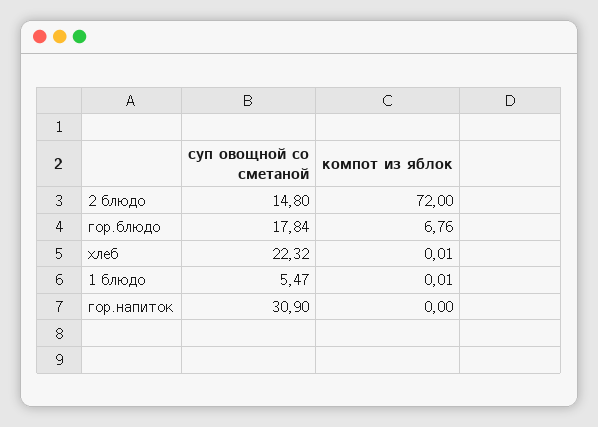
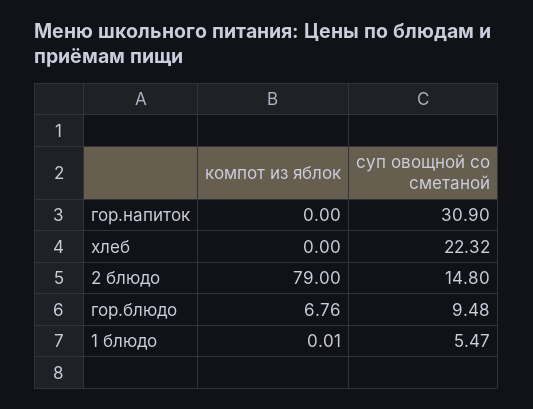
  {
    "суп овощной со сметаной": {
      "2 блюдо": 14.8,
-     "гор.блюдо": 17.84,
+     "гор.блюдо": 9.48,
      "хлеб": 22.32,
      "1 блюдо": 5.47,
      "гор.напиток": 30.9
    },
    "компот из яблок": {
-     "2 блюдо": 72,
+     "2 блюдо": 79,
      "гор.блюдо": 6.76,
-     "хлеб": 0.01,
+     "хлеб": 0,
      "1 блюдо": 0.01,
      "гор.напиток": 0
    }
  }

